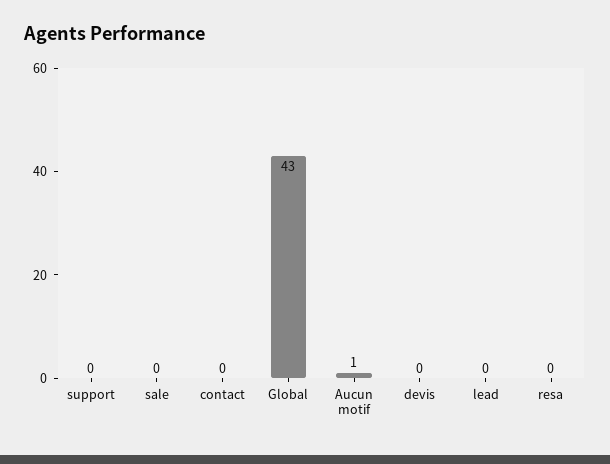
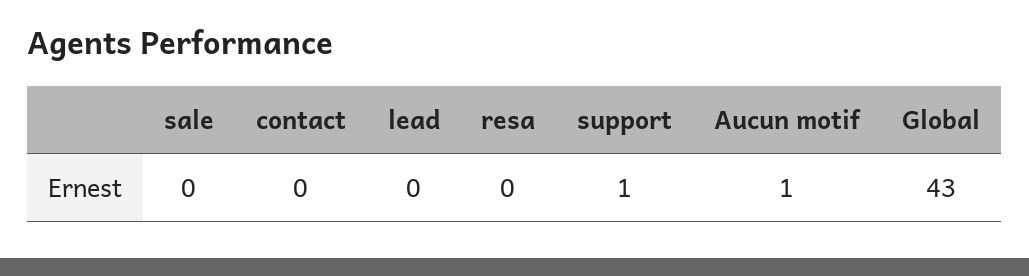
  {
-   "support": 0,
+   "support": 1,
    "sale": 0,
    "contact": 0,
    "Global": 43,
    "Aucun motif": 1,
-   "devis": 0,
    "lead": 0,
    "resa": 0
  }

